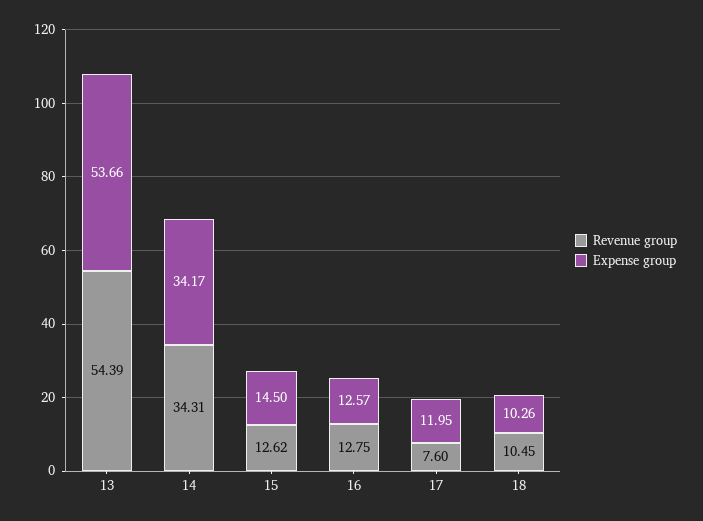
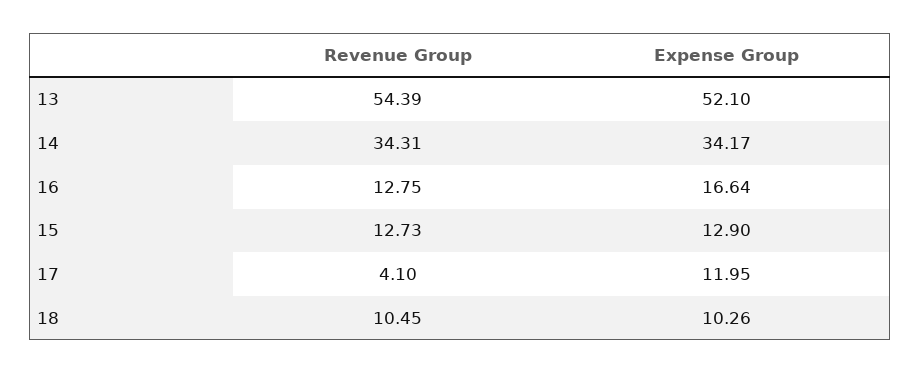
  {
    "Revenue group": {
      "13": 54.39,
      "14": 34.31,
-     "15": 12.62,
+     "15": 12.73,
      "16": 12.75,
-     "17": 7.6,
+     "17": 4.1,
      "18": 10.45
    },
    "Expense group": {
-     "13": 53.66,
+     "13": 52.1,
      "14": 34.17,
-     "15": 14.5,
+     "15": 12.9,
-     "16": 12.57,
+     "16": 16.64,
      "17": 11.95,
      "18": 10.26
    }
  }

